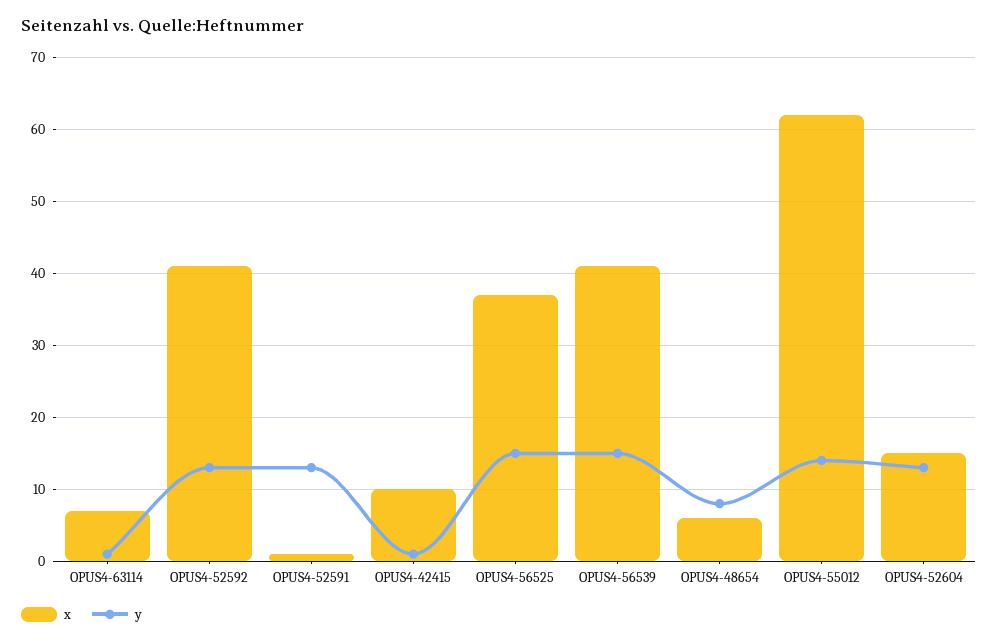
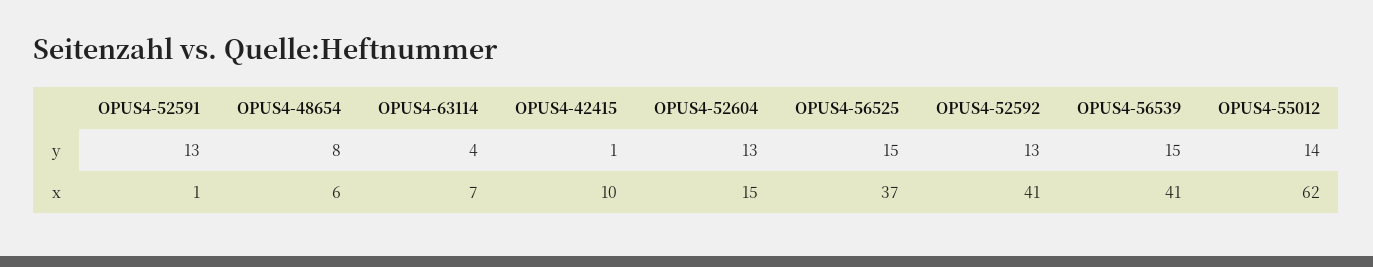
  {
    "x": {
      "OPUS4-63114": 7,
      "OPUS4-52592": 41,
      "OPUS4-52591": 1,
      "OPUS4-42415": 10,
      "OPUS4-56525": 37,
      "OPUS4-56539": 41,
      "OPUS4-48654": 6,
      "OPUS4-55012": 62,
      "OPUS4-52604": 15
    },
    "y": {
-     "OPUS4-63114": 1,
+     "OPUS4-63114": 4,
      "OPUS4-52592": 13,
      "OPUS4-52591": 13,
      "OPUS4-42415": 1,
      "OPUS4-56525": 15,
      "OPUS4-56539": 15,
      "OPUS4-48654": 8,
      "OPUS4-55012": 14,
      "OPUS4-52604": 13
    }
  }

